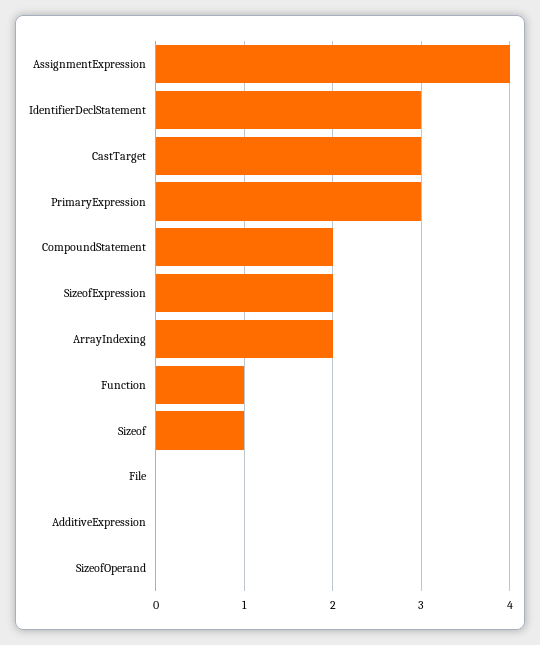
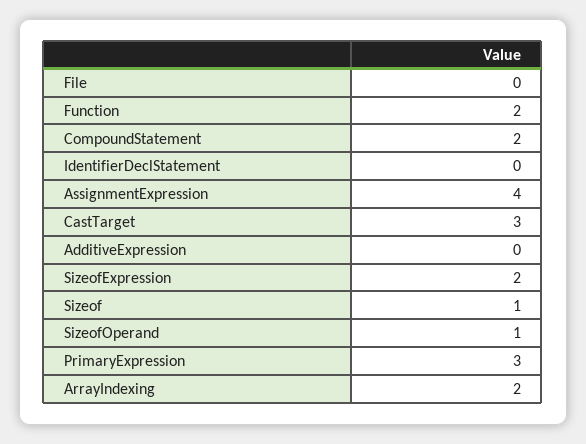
  {
    "AssignmentExpression": 4,
-   "IdentifierDeclStatement": 3,
+   "IdentifierDeclStatement": 0,
    "CastTarget": 3,
    "PrimaryExpression": 3,
    "CompoundStatement": 2,
    "SizeofExpression": 2,
    "ArrayIndexing": 2,
-   "Function": 1,
+   "Function": 2,
    "Sizeof": 1,
    "File": 0,
    "AdditiveExpression": 0,
-   "SizeofOperand": 0
+   "SizeofOperand": 1
  }

